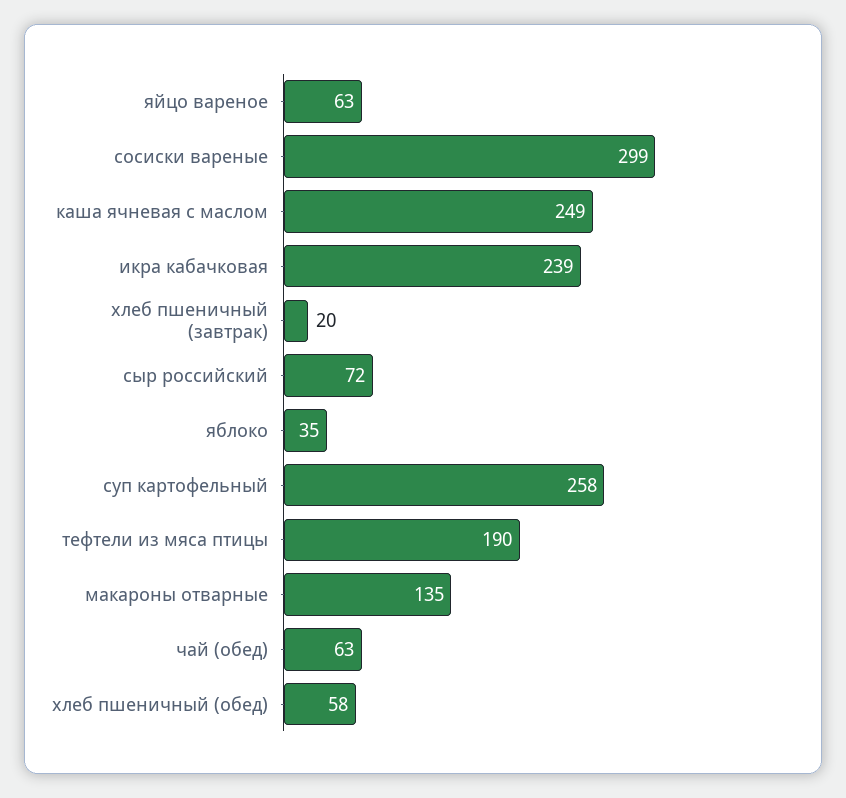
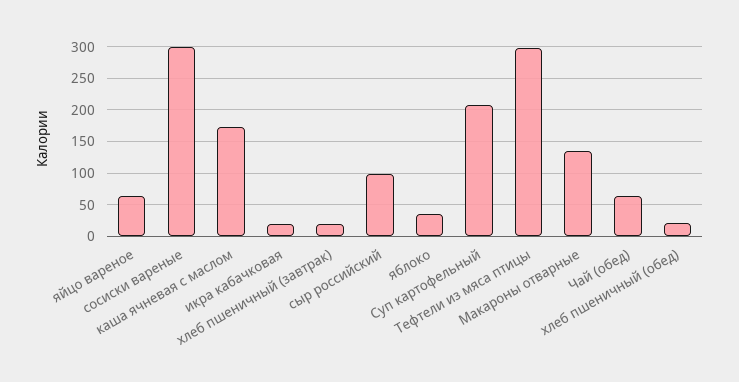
  {
    "яйцо вареное": 63,
    "сосиски вареные": 299,
-   "каша ячневая с маслом": 249,
+   "каша ячневая с маслом": 170,
-   "икра кабачковая": 239,
+   "икра кабачковая": 20,
    "хлеб пшеничный (завтрак)": 20,
-   "сыр российский": 72,
+   "сыр российский": 100,
    "яблоко": 35,
-   "суп картофельный": 258,
+   "суп картофельный": 210,
-   "тефтели из мяса птицы": 190,
+   "тефтели из мяса птицы": 300,
    "макароны отварные": 135,
    "чай (обед)": 63,
-   "хлеб пшеничный (обед)": 58
+   "хлеб пшеничный (обед)": 20
  }

